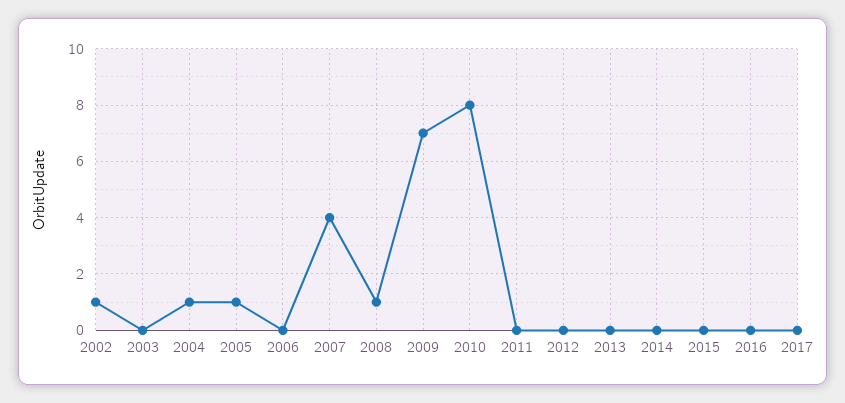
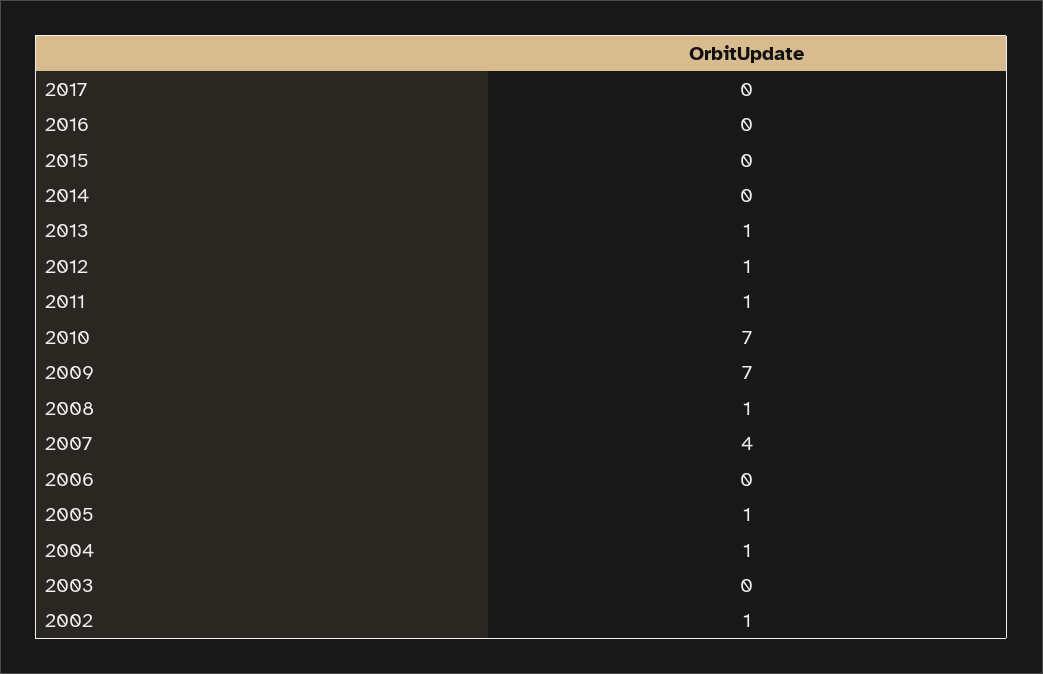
  {
    "2002": 1,
    "2003": 0,
    "2004": 1,
    "2005": 1,
    "2006": 0,
    "2007": 4,
    "2008": 1,
    "2009": 7,
-   "2010": 8,
+   "2010": 7,
-   "2011": 0,
+   "2011": 1,
-   "2012": 0,
+   "2012": 1,
-   "2013": 0,
+   "2013": 1,
    "2014": 0,
    "2015": 0,
    "2016": 0,
    "2017": 0
  }

